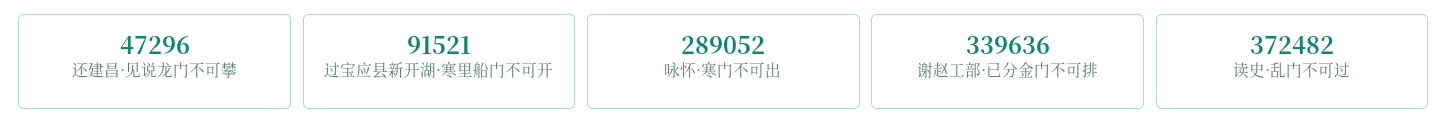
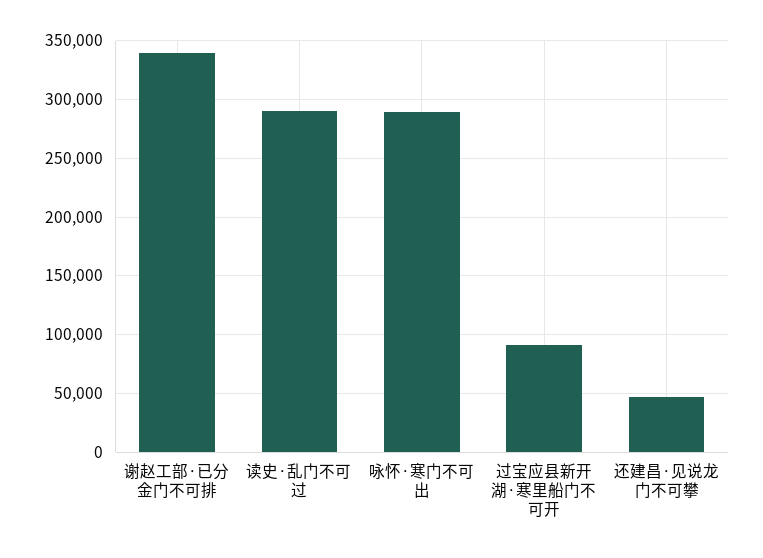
  {
    "还建昌·见说龙门不可攀": 47296,
    "过宝应县新开湖·寒里船门不可开": 91521,
    "咏怀·寒门不可出": 289052,
    "谢赵工部·已分金门不可排": 339636,
-   "读史·乱门不可过": 372482
+   "读史·乱门不可过": 290000
  }

